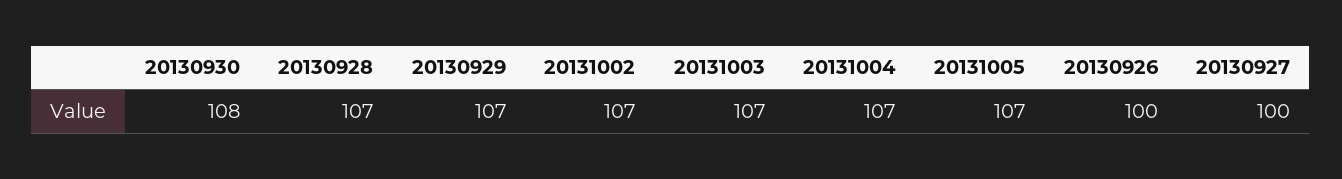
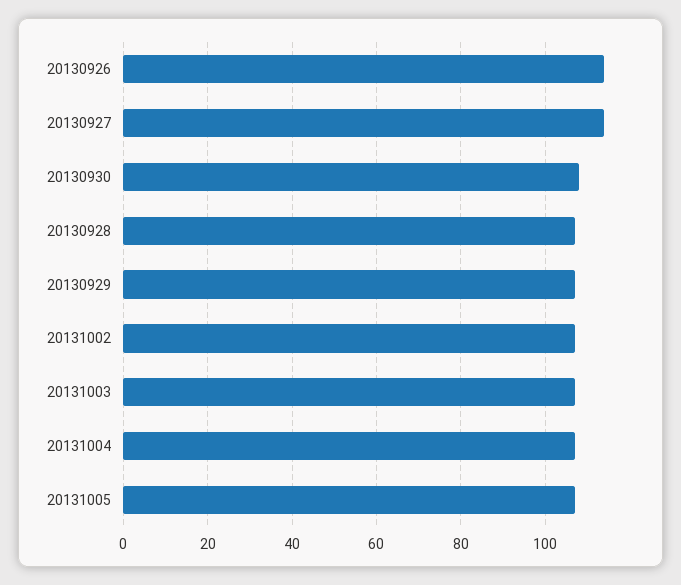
  {
    "20130930": 108,
    "20130928": 107,
    "20130929": 107,
    "20131002": 107,
    "20131003": 107,
    "20131004": 107,
    "20131005": 107,
-   "20130926": 100,
+   "20130926": 115,
-   "20130927": 100
+   "20130927": 115
  }

